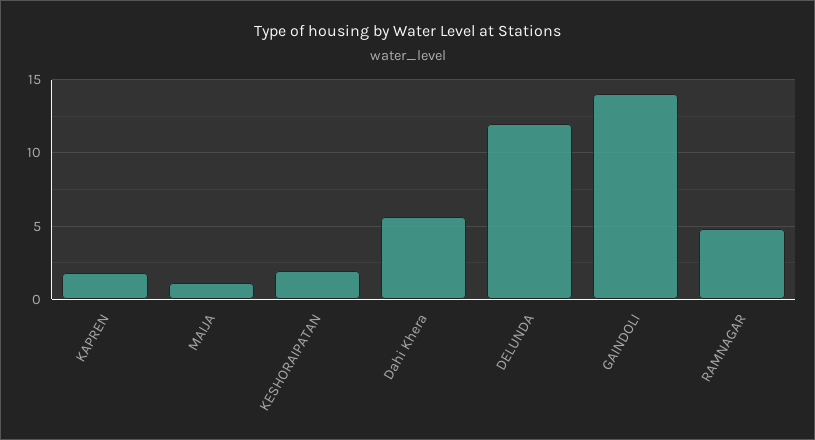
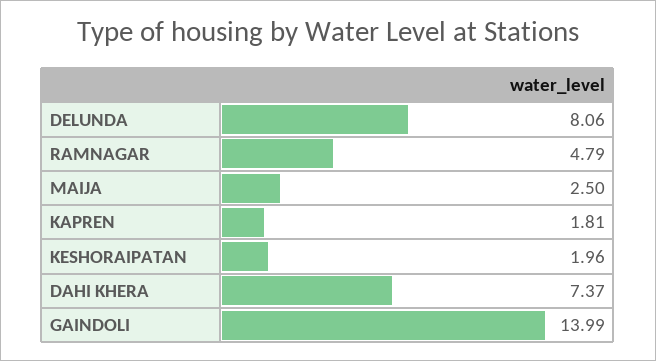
  {
    "KAPREN": 1.81,
-   "MAIJA": 1,
+   "MAIJA": 2.5,
    "KESHORAIPATAN": 1.96,
-   "Dahi Khera": 5.5,
+   "Dahi Khera": 7.37,
-   "DELUNDA": 12,
+   "DELUNDA": 8.06,
    "GAINDOLI": 13.99,
    "RAMNAGAR": 4.79
  }

